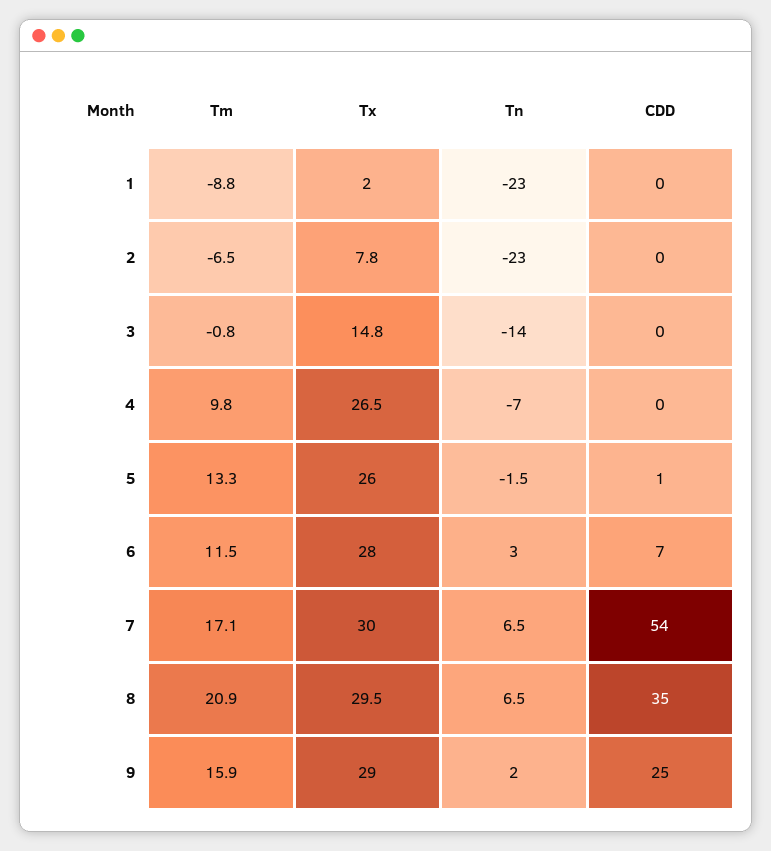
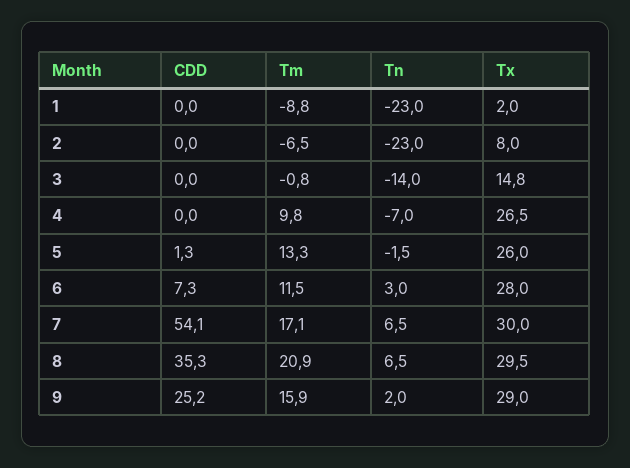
  {
    "Tm": {
      "1": -8.8,
      "2": -6.5,
      "3": -0.8,
      "4": 9.8,
      "5": 13.3,
      "6": 11.5,
      "7": 17.1,
      "8": 20.9,
      "9": 15.9
    },
    "Tx": {
      "1": 2,
-     "2": 7.8,
+     "2": 8,
      "3": 14.8,
      "4": 26.5,
      "5": 26,
      "6": 28,
      "7": 30,
      "8": 29.5,
      "9": 29
    },
    "Tn": {
      "1": -23,
      "2": -23,
      "3": -14,
      "4": -7,
      "5": -1.5,
      "6": 3,
      "7": 6.5,
      "8": 6.5,
      "9": 2
    },
    "CDD": {
      "1": 0,
      "2": 0,
      "3": 0,
      "4": 0,
      "5": 1.3,
      "6": 7.3,
      "7": 54.1,
      "8": 35.3,
      "9": 25.2
    }
  }

